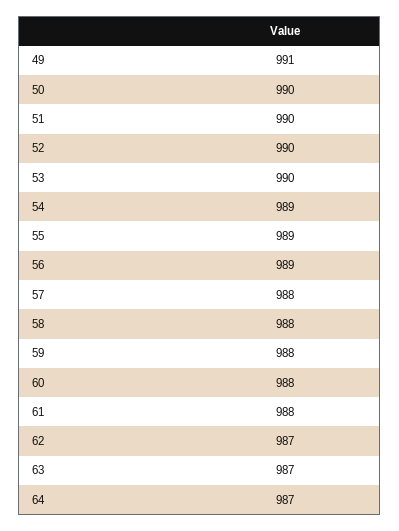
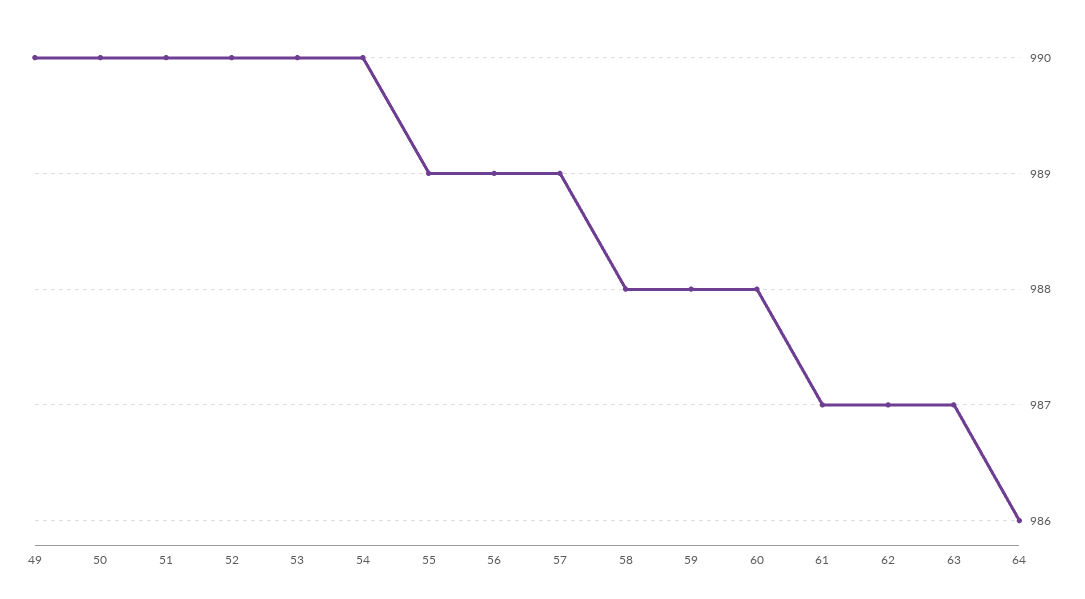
  {
-   "49": 991,
+   "49": 990,
    "50": 990,
    "51": 990,
    "52": 990,
    "53": 990,
-   "54": 989,
+   "54": 990,
    "55": 989,
    "56": 989,
-   "57": 988,
+   "57": 989,
    "58": 988,
    "59": 988,
    "60": 988,
-   "61": 988,
+   "61": 987,
    "62": 987,
    "63": 987,
-   "64": 987
+   "64": 986
  }

